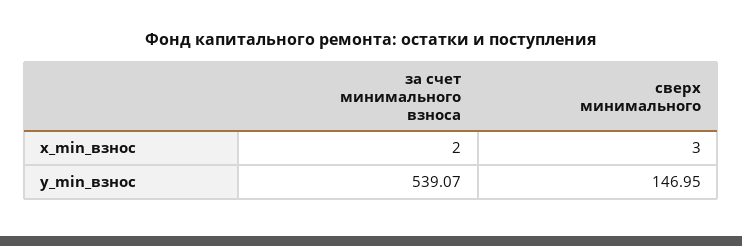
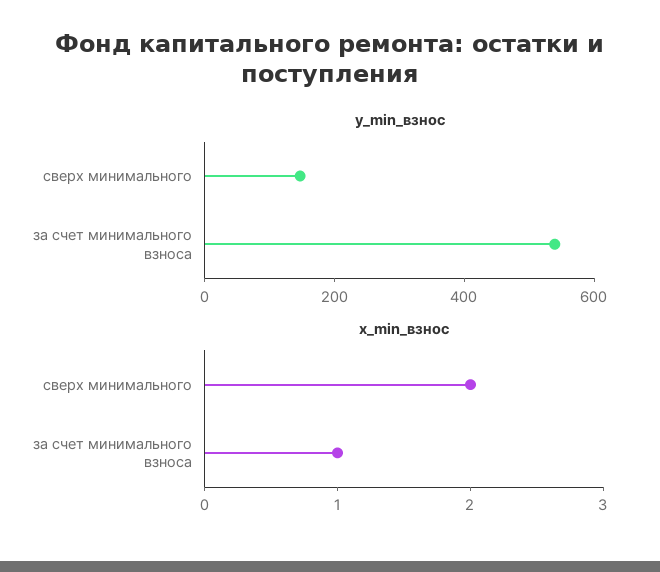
  {
    "x_min_взнос": {
-     "за счет минимального взноса": 2,
+     "за счет минимального взноса": 1,
-     "сверх минимального": 3
+     "сверх минимального": 2
    },
    "y_min_взнос": {
      "за счет минимального взноса": 539.07,
      "сверх минимального": 146.95
    }
  }

